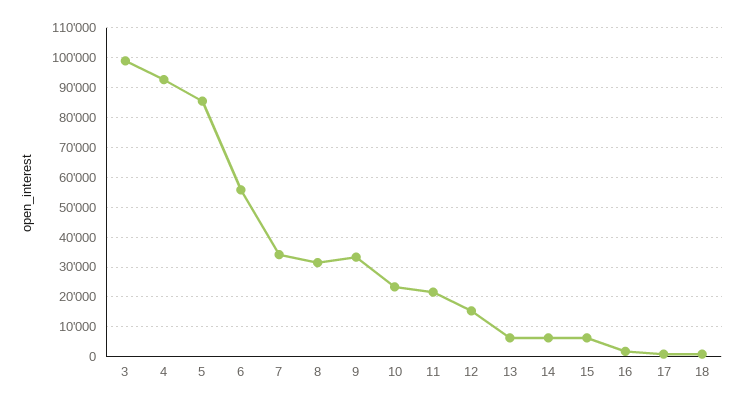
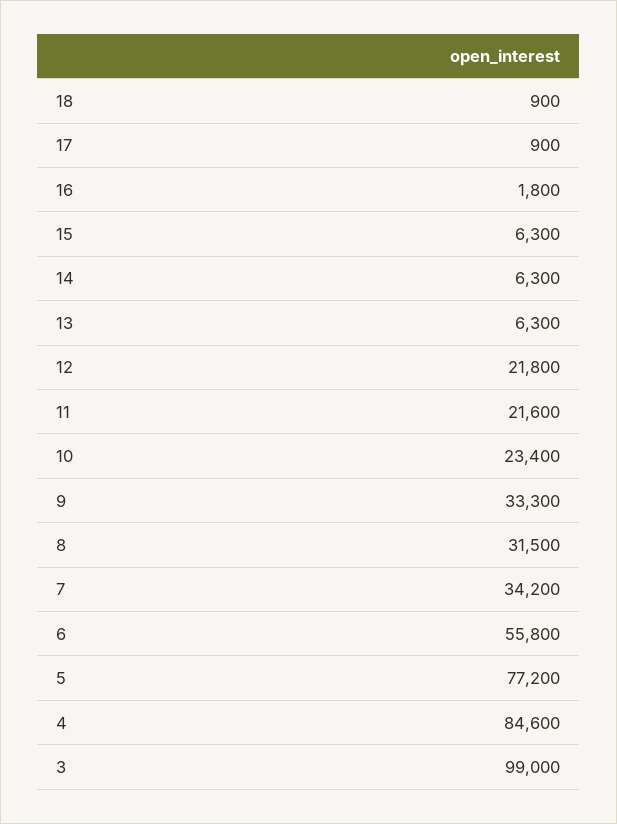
  {
    "3": 99000,
-   "4": 92500,
+   "4": 84600,
-   "5": 85000,
+   "5": 77200,
    "6": 55800,
    "7": 34200,
    "8": 31500,
    "9": 33300,
    "10": 23400,
    "11": 21600,
-   "12": 15000,
+   "12": 21800,
    "13": 6300,
    "14": 6300,
    "15": 6300,
    "16": 1800,
    "17": 900,
    "18": 900
  }

